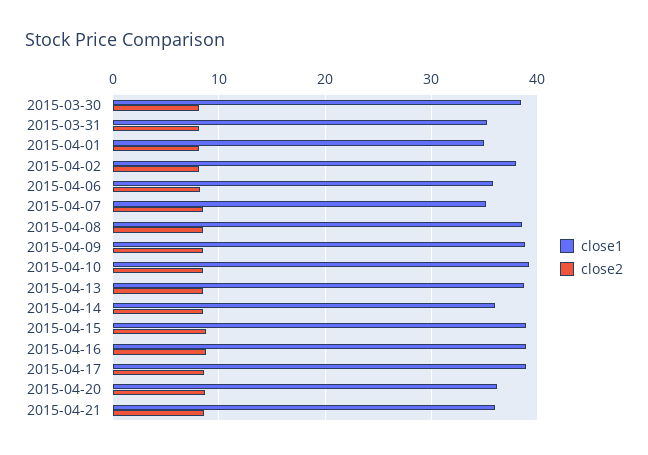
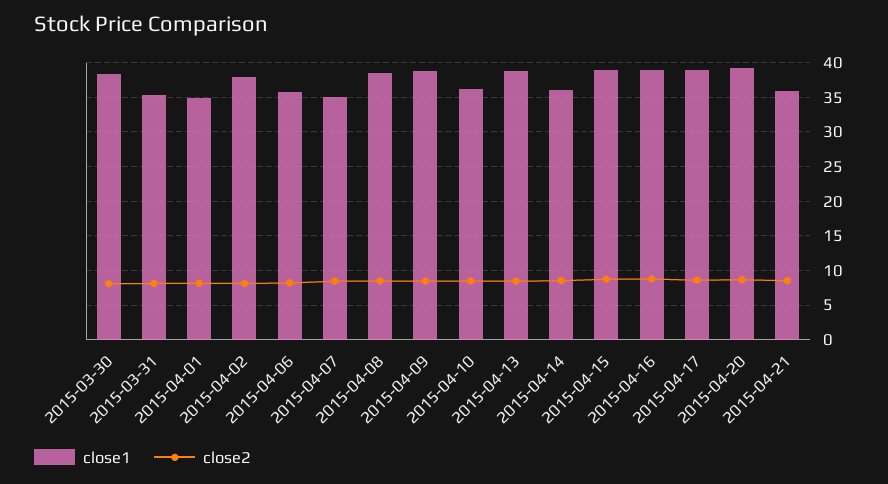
  {
    "close1": {
      "2015-03-30": 38,
      "2015-03-31": 35,
      "2015-04-01": 35,
      "2015-04-02": 38,
      "2015-04-06": 36,
      "2015-04-07": 35,
      "2015-04-08": 39,
      "2015-04-09": 39,
-     "2015-04-10": 39,
+     "2015-04-10": 36,
      "2015-04-13": 39,
      "2015-04-14": 36,
      "2015-04-15": 39,
      "2015-04-16": 39,
      "2015-04-17": 39,
-     "2015-04-20": 36,
+     "2015-04-20": 39,
      "2015-04-21": 36
    },
    "close2": {
      "2015-03-30": 8,
      "2015-03-31": 8,
      "2015-04-01": 8,
      "2015-04-02": 8,
      "2015-04-06": 8,
      "2015-04-07": 8,
      "2015-04-08": 8,
      "2015-04-09": 8,
      "2015-04-10": 9,
      "2015-04-13": 8,
      "2015-04-14": 9,
      "2015-04-15": 9,
      "2015-04-16": 9,
      "2015-04-17": 9,
      "2015-04-20": 9,
      "2015-04-21": 9
    }
  }

